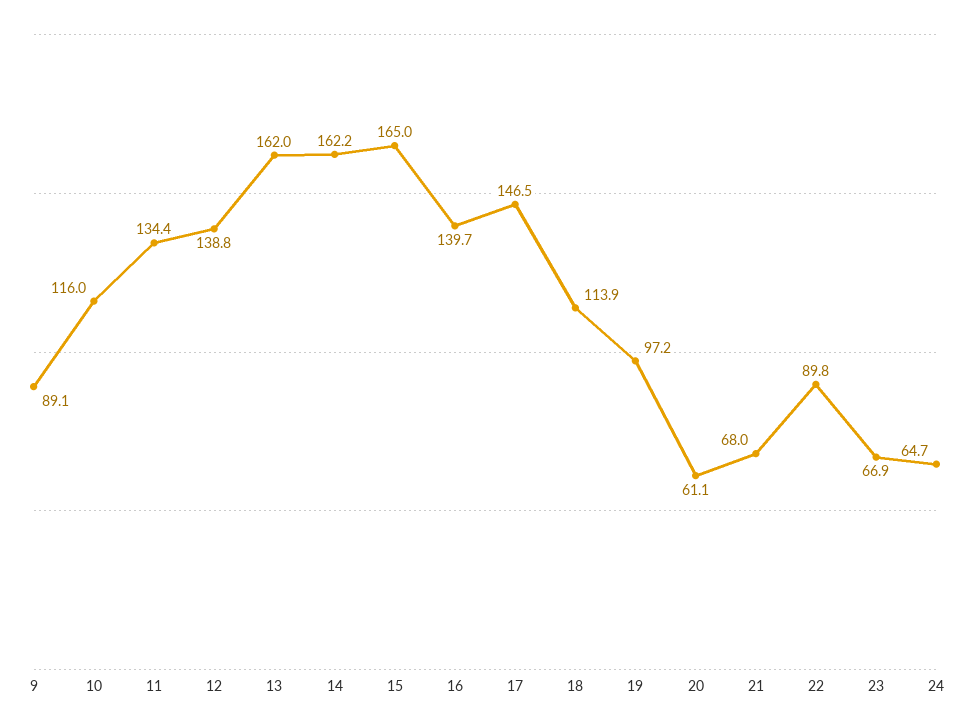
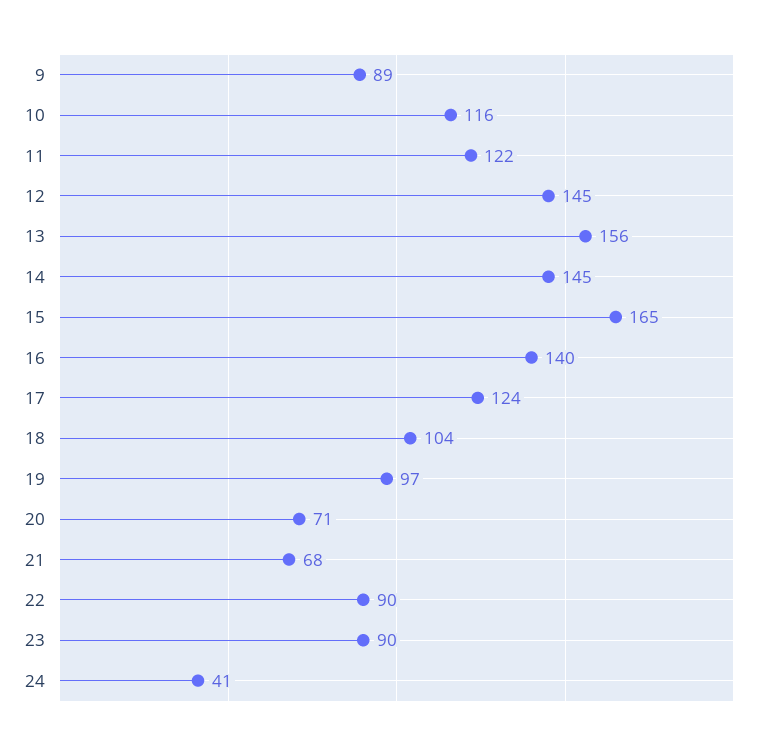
  {
    "9": 89.1,
    "10": 116,
-   "11": 134.4,
+   "11": 122,
-   "12": 138.8,
+   "12": 145,
-   "13": 162,
+   "13": 156,
-   "14": 162.2,
+   "14": 145,
    "15": 165,
    "16": 139.7,
-   "17": 146.5,
+   "17": 124,
-   "18": 113.9,
+   "18": 104,
    "19": 97.2,
-   "20": 61.1,
+   "20": 71,
    "21": 68,
    "22": 89.8,
-   "23": 66.9,
+   "23": 90,
-   "24": 64.7
+   "24": 41
  }

